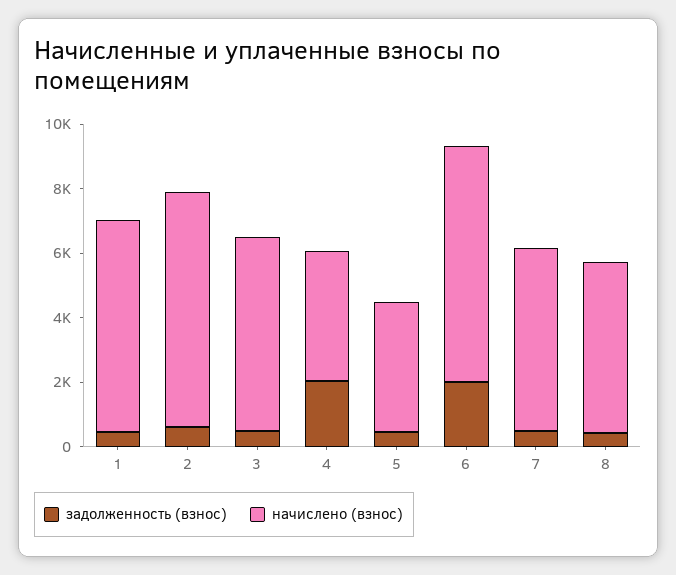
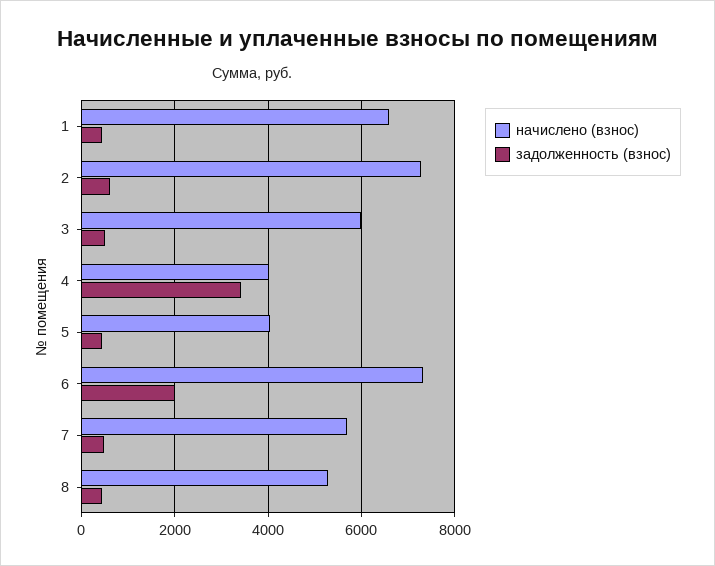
  {
    "задолженность (взнос)": {
      "1": 400,
      "2": 600,
      "3": 400,
-     "4": 2000,
+     "4": 3400,
      "5": 400,
      "6": 2000,
      "7": 400,
      "8": 400
    },
    "начислено (взнос)": {
      "1": 6600,
      "2": 7200,
      "3": 6000,
      "4": 4000,
      "5": 4000,
      "6": 7400,
      "7": 5800,
      "8": 5200
    }
  }

